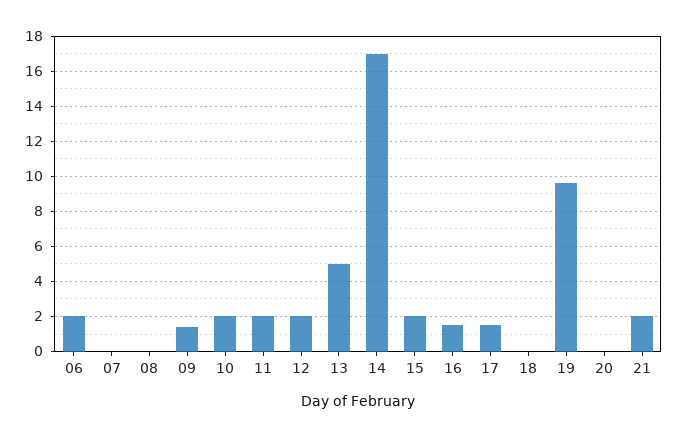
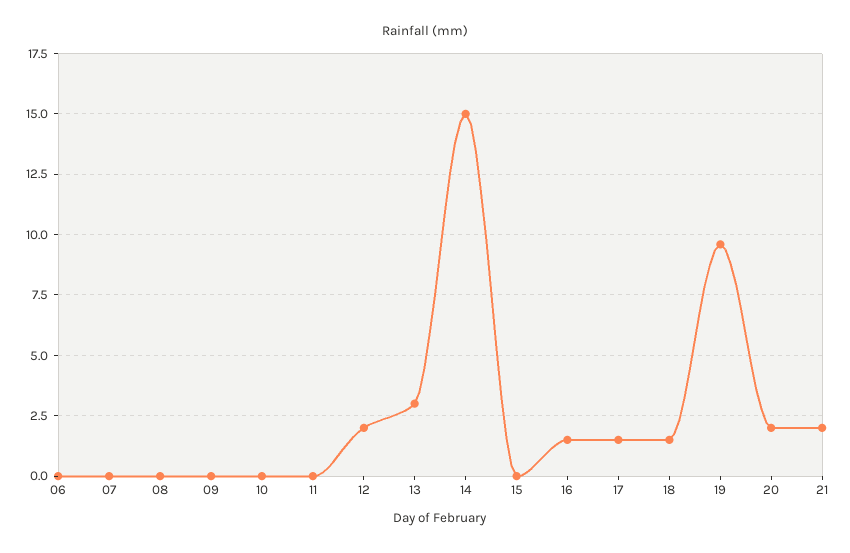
  {
-   "06": 2,
+   "06": 0,
    "07": 0,
    "08": 0,
-   "09": 1.5,
+   "09": 0,
-   "10": 2,
+   "10": 0,
-   "11": 2,
+   "11": 0,
    "12": 2,
-   "13": 5,
+   "13": 3,
-   "14": 17,
+   "14": 15,
-   "15": 2,
+   "15": 0,
    "16": 1.5,
    "17": 1.5,
-   "18": 0,
+   "18": 1.5,
    "19": 9.5,
-   "20": 0,
+   "20": 2,
    "21": 2
  }

